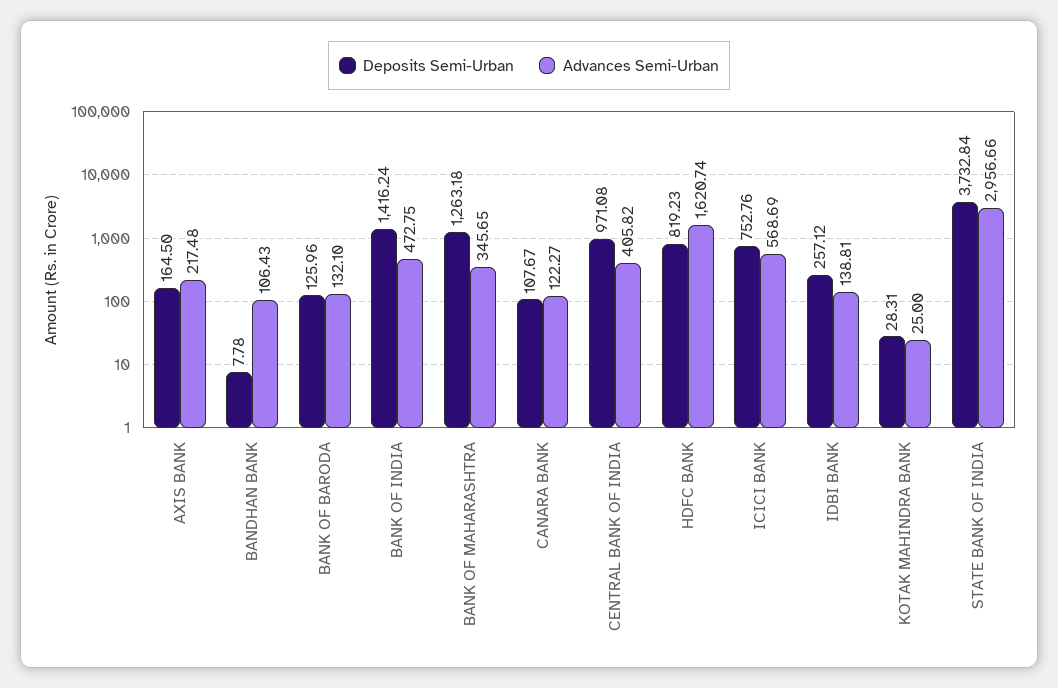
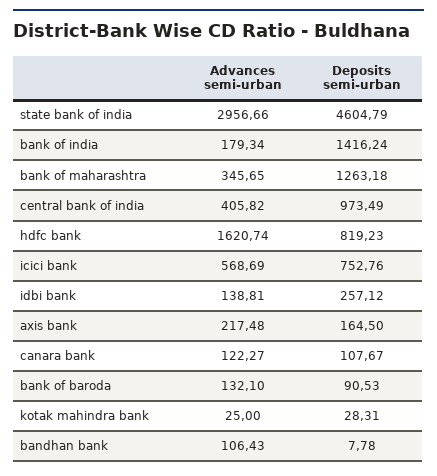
  {
    "Deposits Semi-Urban": {
      "AXIS BANK": 164.5,
      "BANDHAN BANK": 7.78,
-     "BANK OF BARODA": 125.96,
+     "BANK OF BARODA": 90.53,
      "BANK OF INDIA": 1416.24,
      "BANK OF MAHARASHTRA": 1263.18,
      "CANARA BANK": 107.67,
-     "CENTRAL BANK OF INDIA": 971.08,
+     "CENTRAL BANK OF INDIA": 973.49,
      "HDFC BANK": 819.23,
      "ICICI BANK": 752.76,
      "IDBI BANK": 257.12,
      "KOTAK MAHINDRA BANK": 28.31,
-     "STATE BANK OF INDIA": 3732.84
+     "STATE BANK OF INDIA": 4604.79
    },
    "Advances Semi-Urban": {
      "AXIS BANK": 217.48,
      "BANDHAN BANK": 106.43,
      "BANK OF BARODA": 132.1,
-     "BANK OF INDIA": 472.75,
+     "BANK OF INDIA": 179.34,
      "BANK OF MAHARASHTRA": 345.65,
      "CANARA BANK": 122.27,
      "CENTRAL BANK OF INDIA": 405.82,
      "HDFC BANK": 1620.74,
      "ICICI BANK": 568.69,
      "IDBI BANK": 138.81,
      "KOTAK MAHINDRA BANK": 25,
      "STATE BANK OF INDIA": 2956.66
    }
  }

